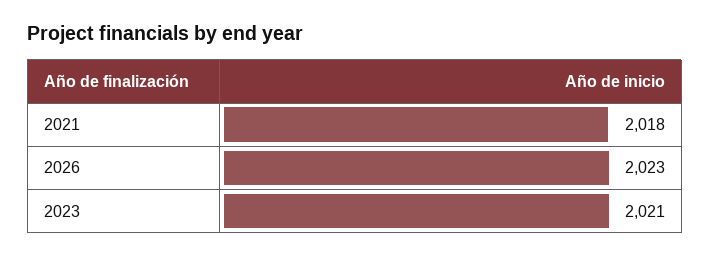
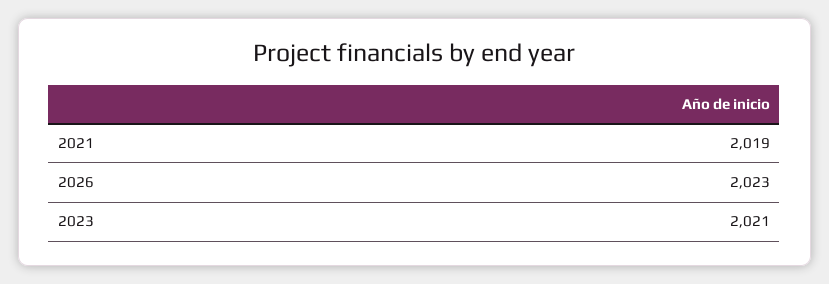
  {
-   "2021": 2018,
+   "2021": 2019,
    "2026": 2023,
    "2023": 2021
  }

